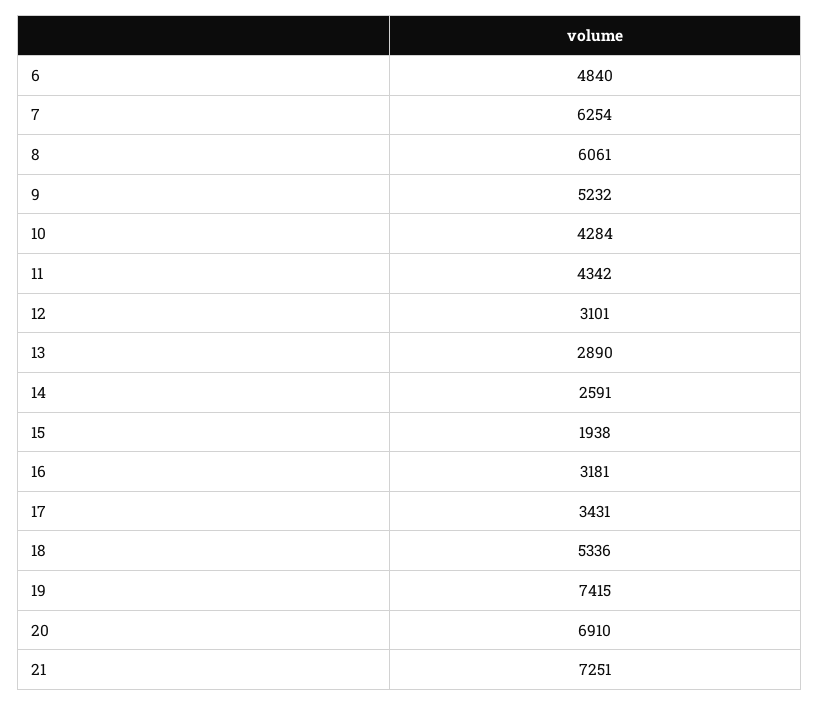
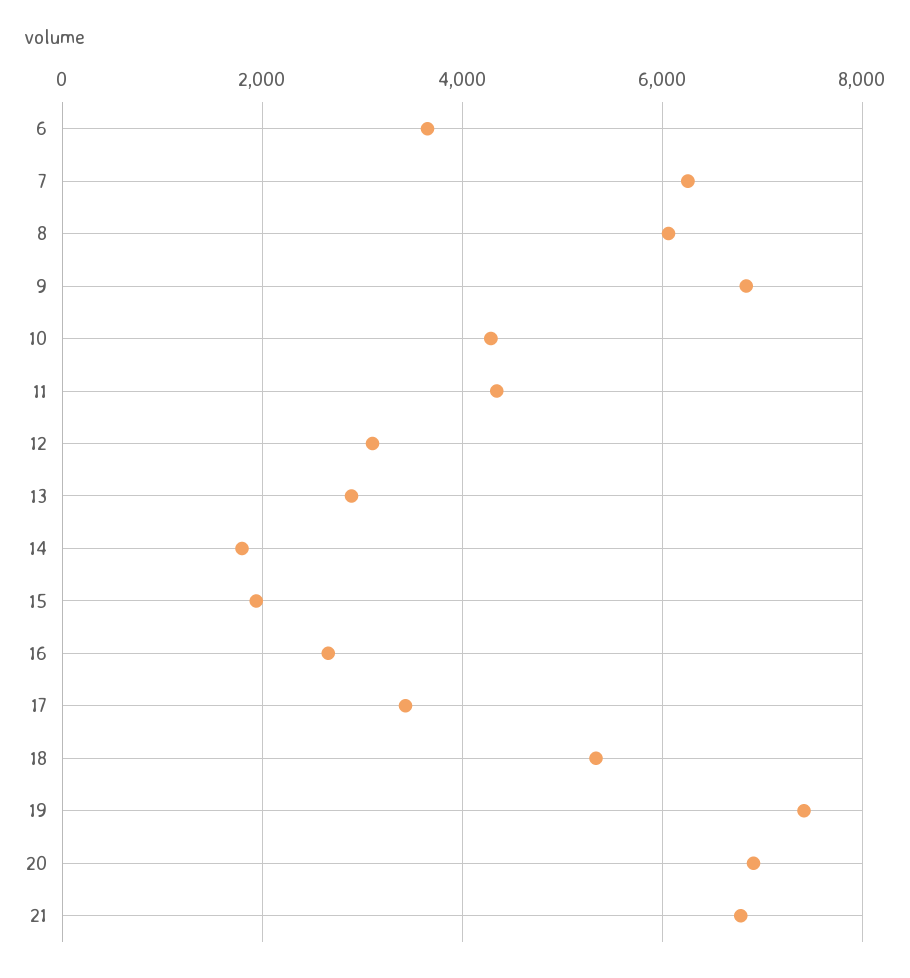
  {
-   "6": 4840,
+   "6": 3600,
    "7": 6254,
    "8": 6061,
-   "9": 5232,
+   "9": 6800,
    "10": 4284,
    "11": 4342,
    "12": 3101,
    "13": 2890,
-   "14": 2591,
+   "14": 1800,
    "15": 1938,
-   "16": 3181,
+   "16": 2600,
    "17": 3431,
    "18": 5336,
    "19": 7415,
    "20": 6910,
-   "21": 7251
+   "21": 6800
  }

